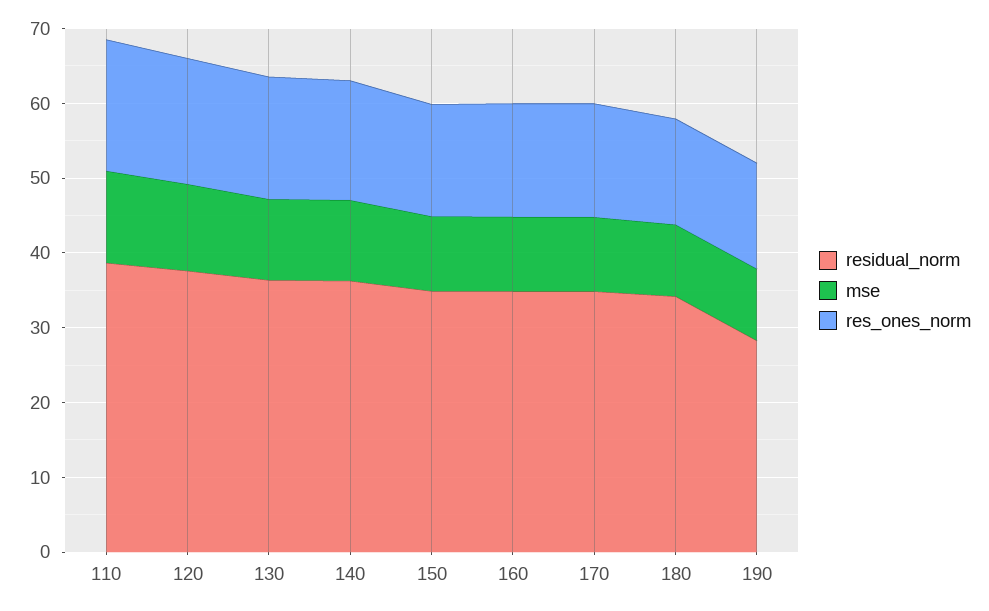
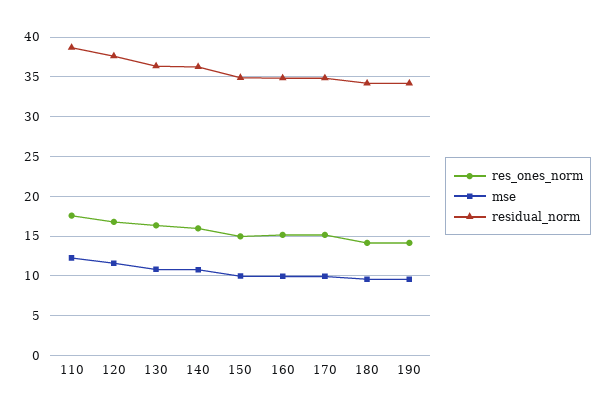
  {
    "residual_norm": {
      "110": 39,
      "120": 38,
      "130": 36,
      "140": 36,
      "150": 35,
      "160": 35,
      "170": 35,
      "180": 34,
-     "190": 28
+     "190": 34
    },
    "mse": {
      "110": 12,
      "120": 12,
      "130": 11,
      "140": 11,
      "150": 10,
      "160": 10,
      "170": 10,
      "180": 10,
      "190": 10
    },
    "res_ones_norm": {
      "110": 18,
      "120": 17,
      "130": 16,
      "140": 16,
      "150": 15,
      "160": 15,
      "170": 15,
      "180": 14,
      "190": 14
    }
  }

